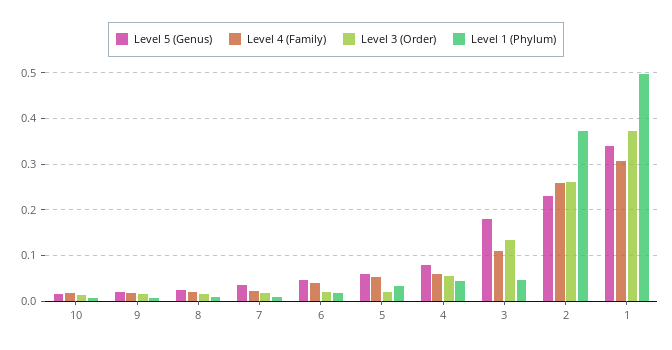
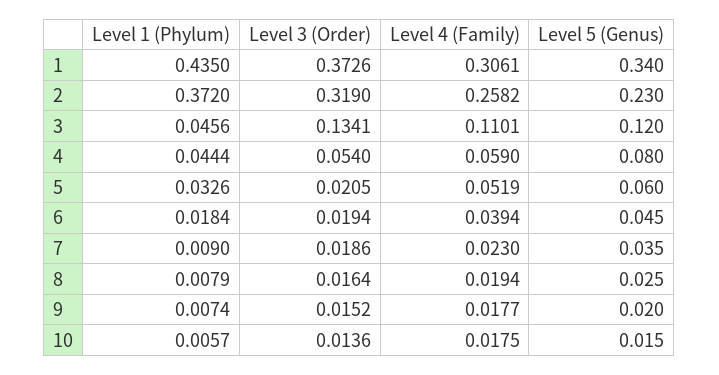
  {
    "Level 5 (Genus)": {
      "10": 0.015,
      "9": 0.02,
      "8": 0.025,
      "7": 0.035,
      "6": 0.045,
      "5": 0.06,
      "4": 0.08,
-     "3": 0.18,
+     "3": 0.12,
      "2": 0.23,
      "1": 0.34
    },
    "Level 4 (Family)": {
      "10": 0.0175,
      "9": 0.0177,
      "8": 0.0194,
      "7": 0.023,
      "6": 0.0394,
      "5": 0.0519,
      "4": 0.059,
      "3": 0.1101,
      "2": 0.2582,
      "1": 0.3061
    },
    "Level 3 (Order)": {
      "10": 0.0136,
      "9": 0.0152,
      "8": 0.0164,
      "7": 0.0186,
      "6": 0.0194,
      "5": 0.0205,
      "4": 0.054,
      "3": 0.1341,
-     "2": 0.26,
+     "2": 0.319,
      "1": 0.3726
    },
    "Level 1 (Phylum)": {
      "10": 0.0057,
      "9": 0.0074,
      "8": 0.0079,
      "7": 0.009,
      "6": 0.0184,
      "5": 0.0326,
      "4": 0.0444,
      "3": 0.0456,
      "2": 0.372,
-     "1": 0.5
+     "1": 0.435
    }
  }

